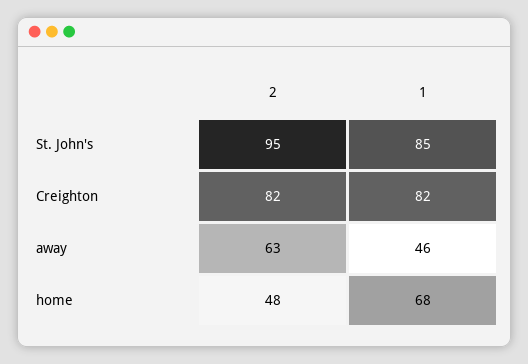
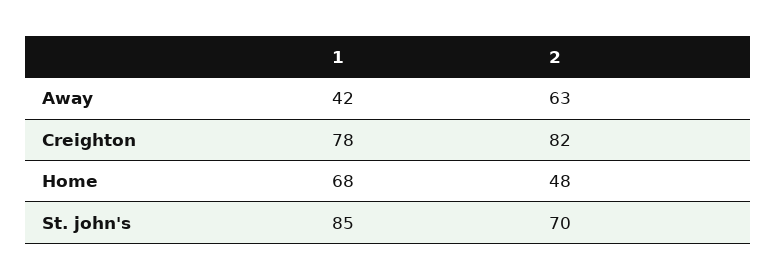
  {
    "2": {
-     "St. John's": 95,
+     "St. John's": 70,
      "Creighton": 82,
      "away": 63,
      "home": 48
    },
    "1": {
      "St. John's": 85,
-     "Creighton": 82,
+     "Creighton": 78,
-     "away": 46,
+     "away": 42,
      "home": 68
    }
  }

